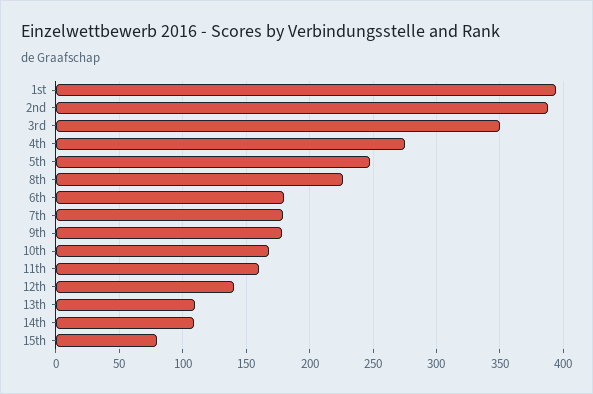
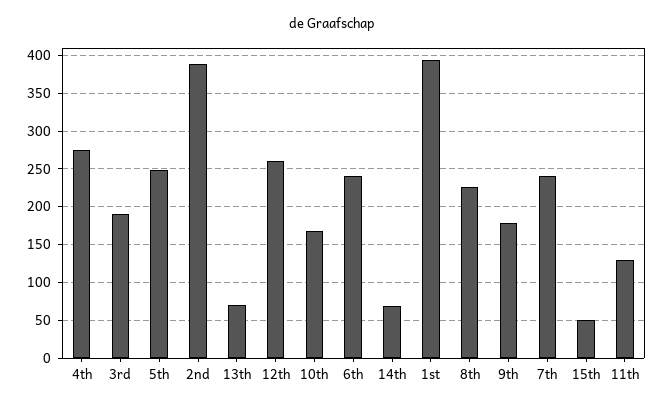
  {
    "1st": 395,
    "2nd": 390,
-   "3rd": 350,
+   "3rd": 190,
    "4th": 275,
    "5th": 250,
    "8th": 225,
-   "6th": 180,
+   "6th": 240,
-   "7th": 180,
+   "7th": 240,
    "9th": 180,
    "10th": 170,
-   "11th": 160,
+   "11th": 130,
-   "12th": 140,
+   "12th": 260,
-   "13th": 110,
+   "13th": 70,
-   "14th": 110,
+   "14th": 70,
-   "15th": 80
+   "15th": 50
  }

